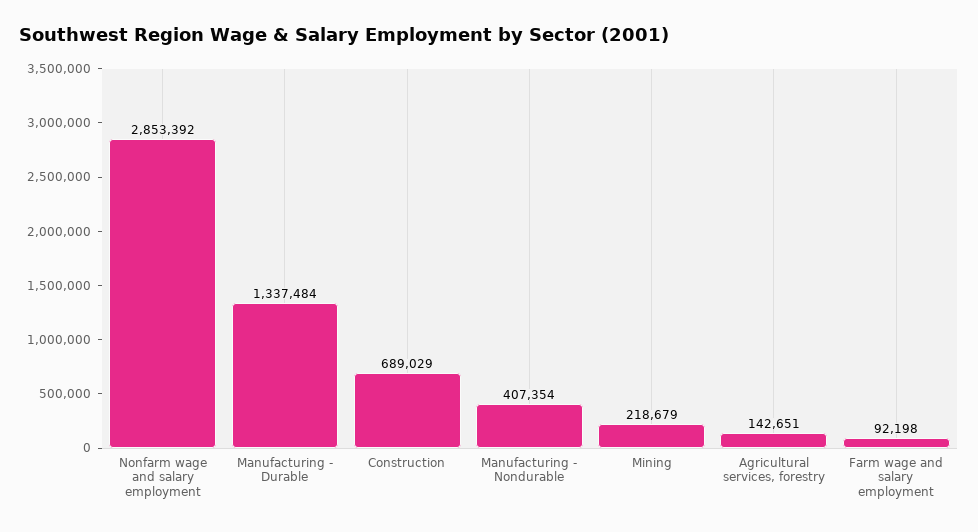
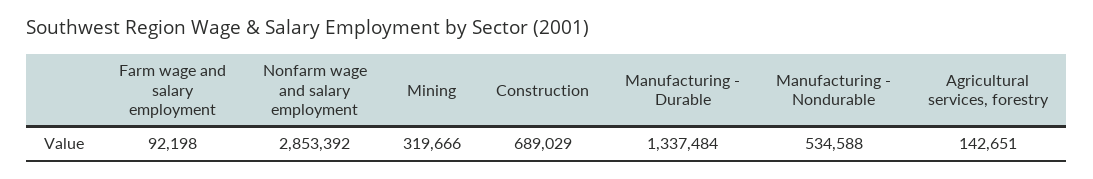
  {
    "Nonfarm wage and salary employment": 2853392,
    "Manufacturing - Durable": 1337484,
    "Construction": 689029,
-   "Manufacturing - Nondurable": 407354,
+   "Manufacturing - Nondurable": 534588,
-   "Mining": 218679,
+   "Mining": 319666,
    "Agricultural services, forestry": 142651,
    "Farm wage and salary employment": 92198
  }

